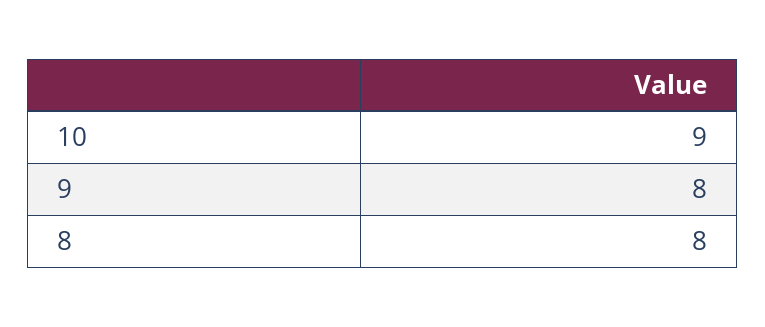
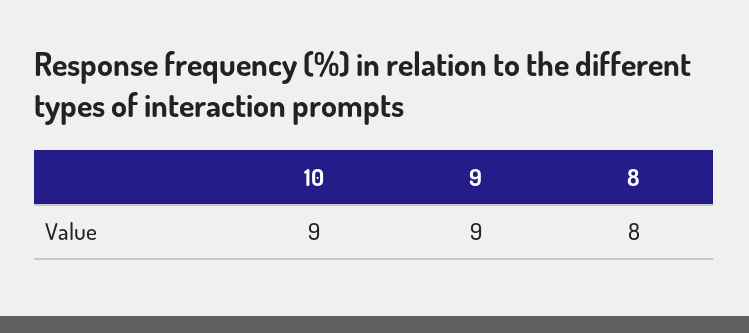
  {
    "10": 9,
-   "9": 8,
+   "9": 9,
    "8": 8
  }

